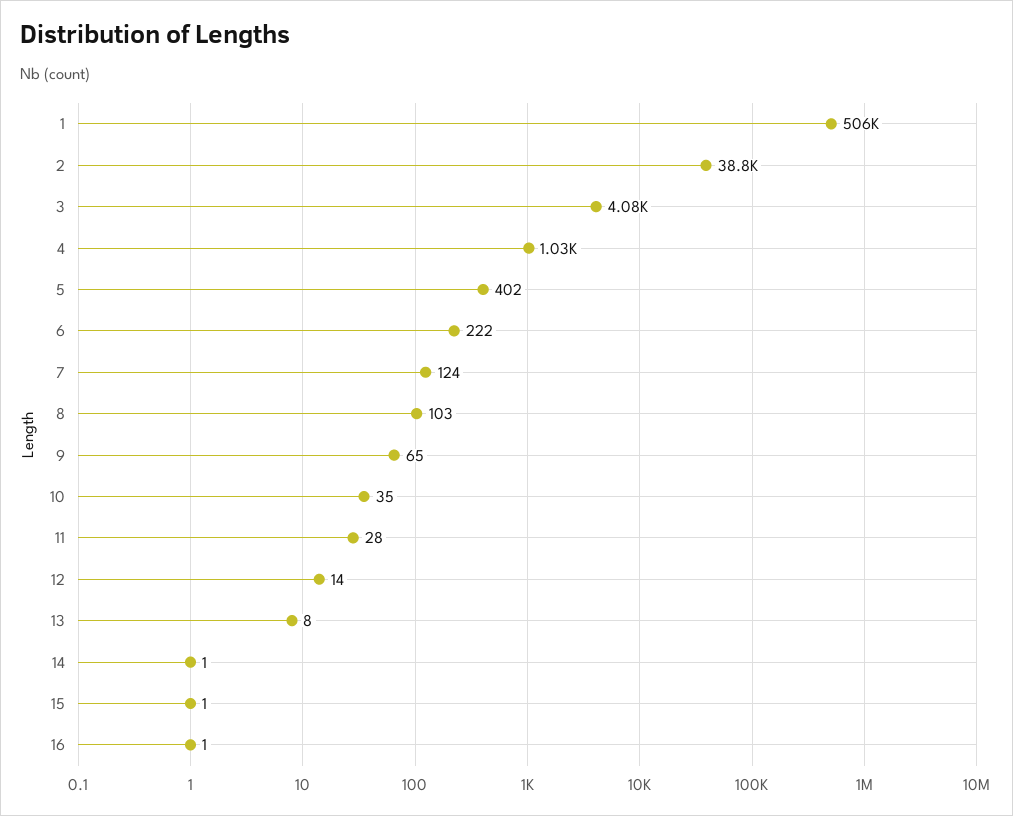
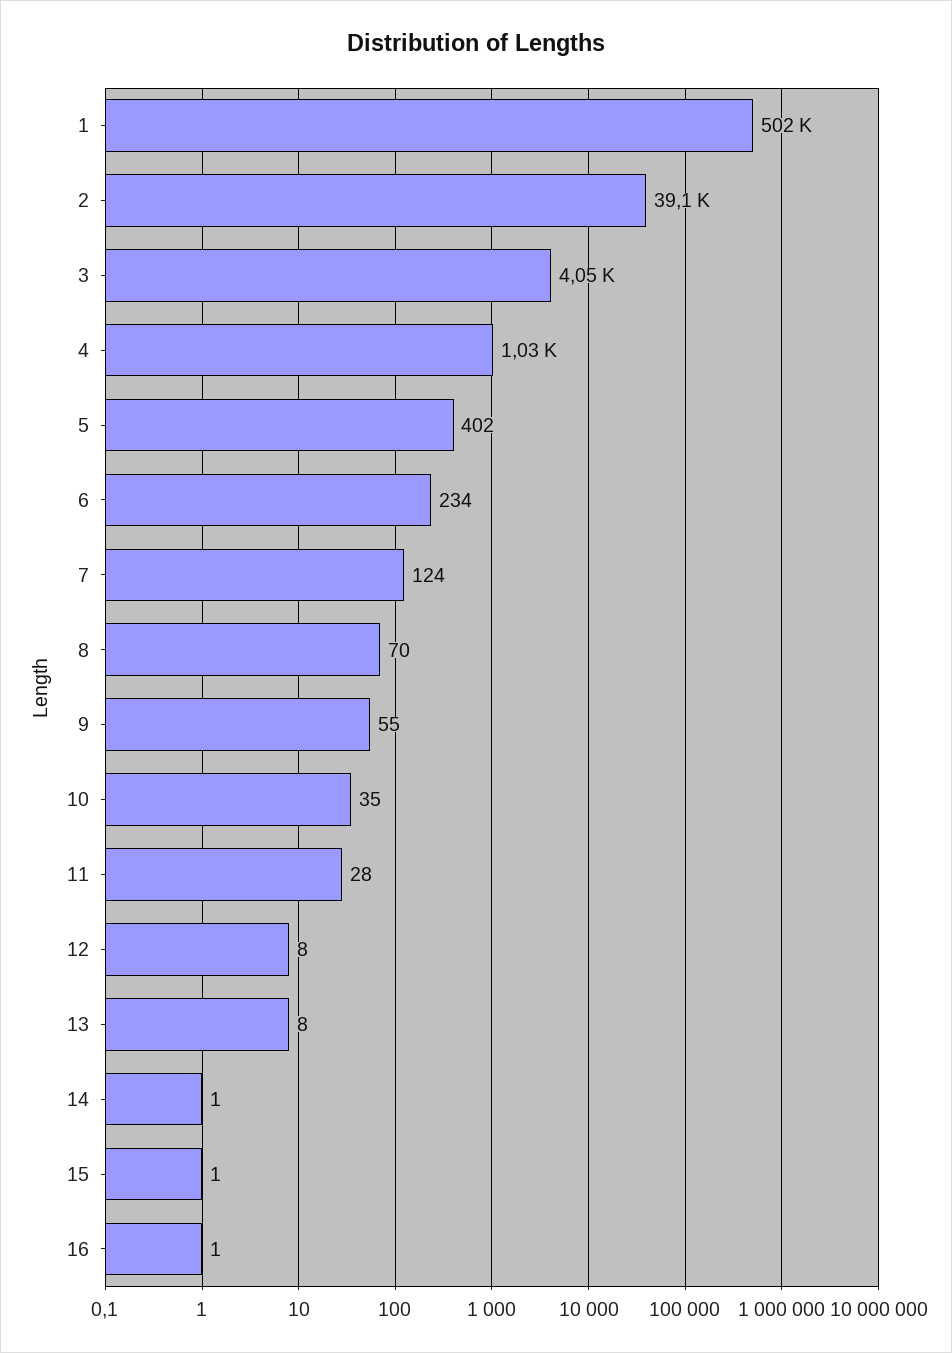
  {
-   "1": 506000,
+   "1": 502000,
-   "2": 38800,
+   "2": 39100,
-   "3": 4080,
+   "3": 4050,
    "4": 1030,
    "5": 402,
-   "6": 222,
+   "6": 234,
    "7": 124,
-   "8": 103,
+   "8": 70,
-   "9": 65,
+   "9": 55,
    "10": 35,
    "11": 28,
-   "12": 14,
+   "12": 8,
    "13": 8,
    "14": 1,
    "15": 1,
    "16": 1
  }

